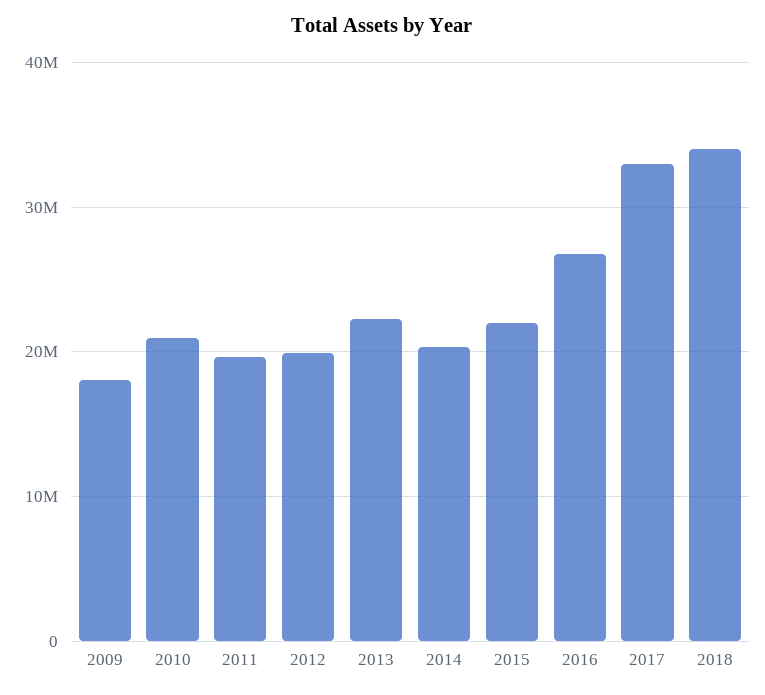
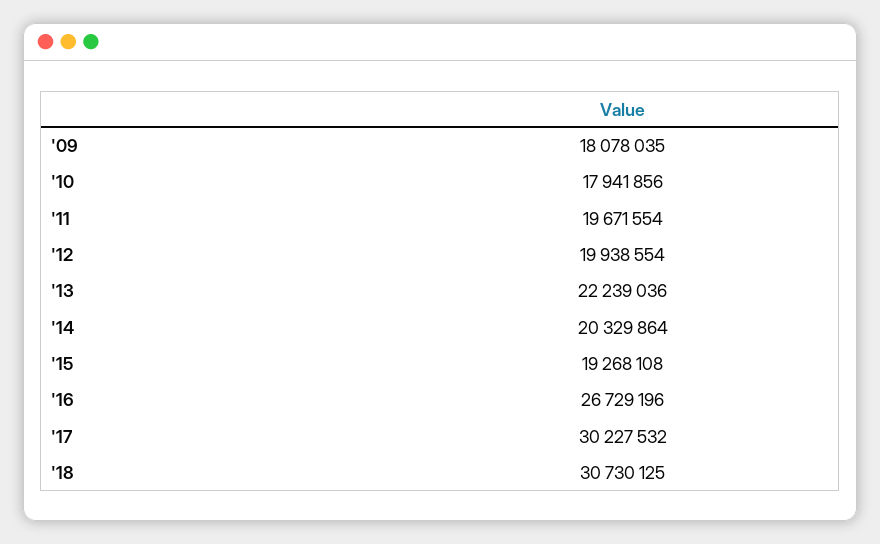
  {
    "2009": 18078035,
-   "2010": 21000000,
+   "2010": 17941856,
    "2011": 19671554,
    "2012": 19938554,
    "2013": 22239036,
    "2014": 20329864,
-   "2015": 22000000,
+   "2015": 19268108,
    "2016": 26729196,
-   "2017": 33000000,
+   "2017": 30227532,
-   "2018": 34000000
+   "2018": 30730125
  }

